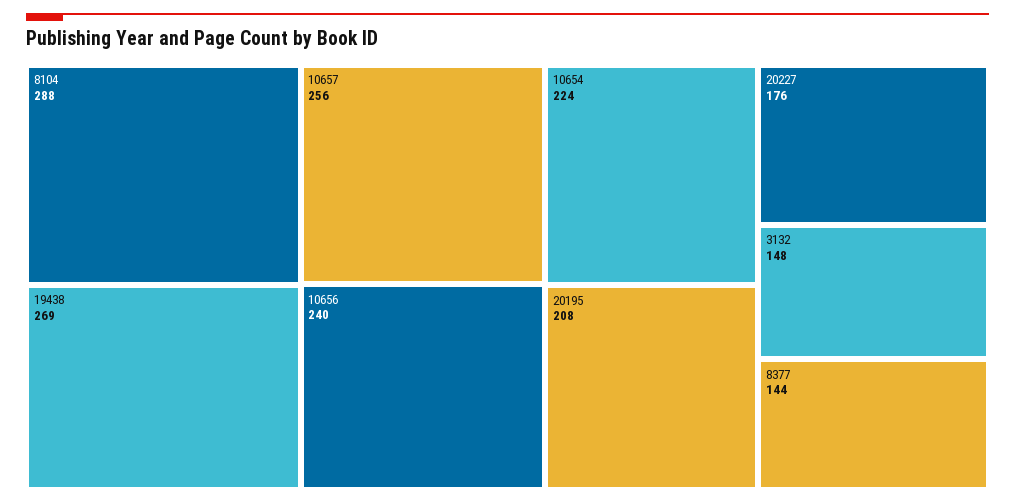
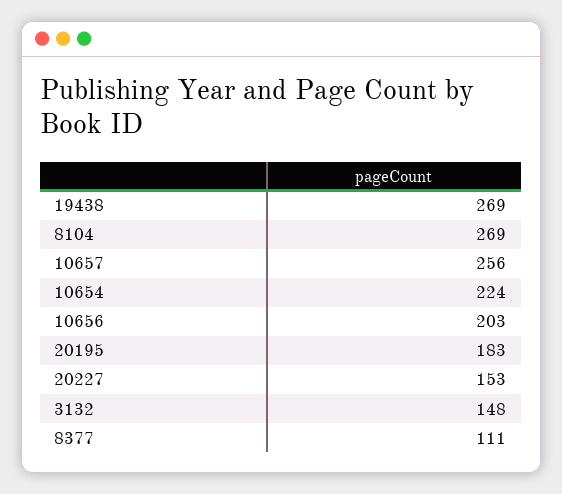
  {
-   "8104": 288,
+   "8104": 269,
    "19438": 269,
    "10657": 256,
-   "10656": 240,
+   "10656": 203,
    "10654": 224,
-   "20195": 208,
+   "20195": 183,
-   "20227": 176,
+   "20227": 153,
    "3132": 148,
-   "8377": 144
+   "8377": 111
  }

